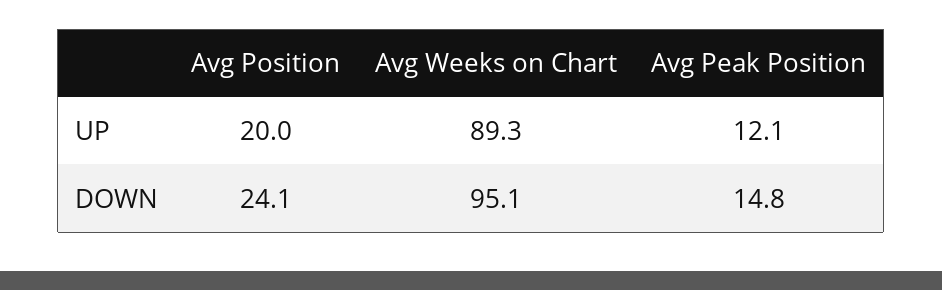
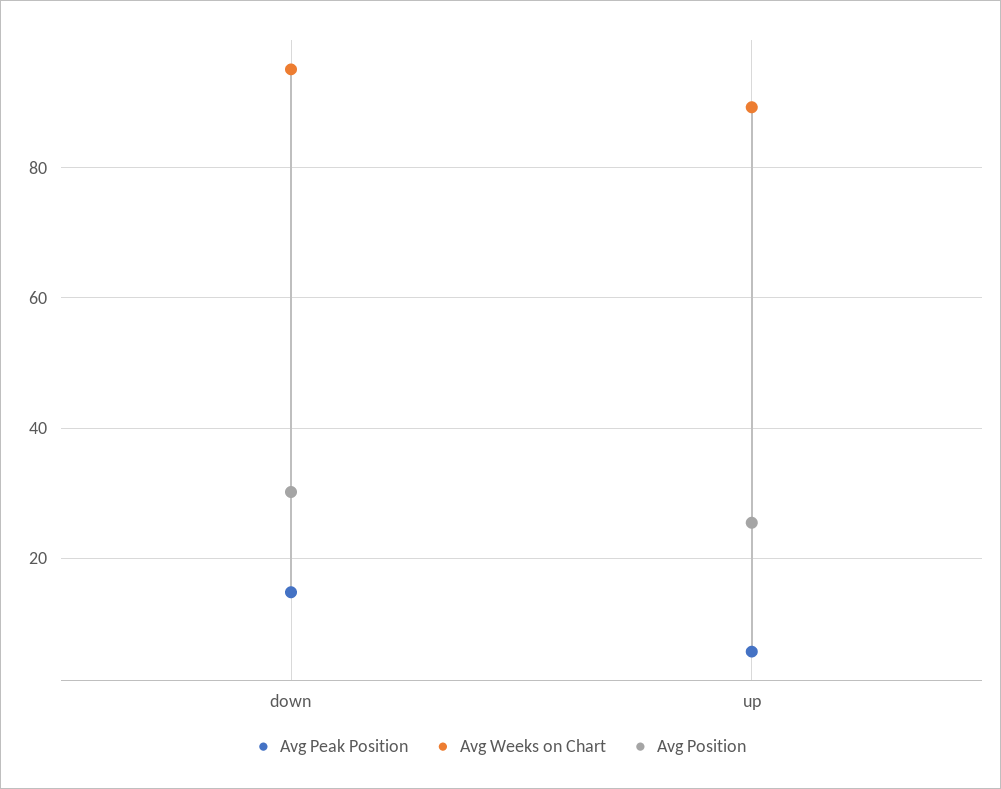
  {
    "Avg Position": {
-     "UP": 20,
+     "UP": 26,
-     "DOWN": 24.1
+     "DOWN": 30
    },
    "Avg Weeks on Chart": {
      "UP": 89.3,
      "DOWN": 95.1
    },
    "Avg Peak Position": {
-     "UP": 12.1,
+     "UP": 6,
      "DOWN": 14.8
    }
  }

